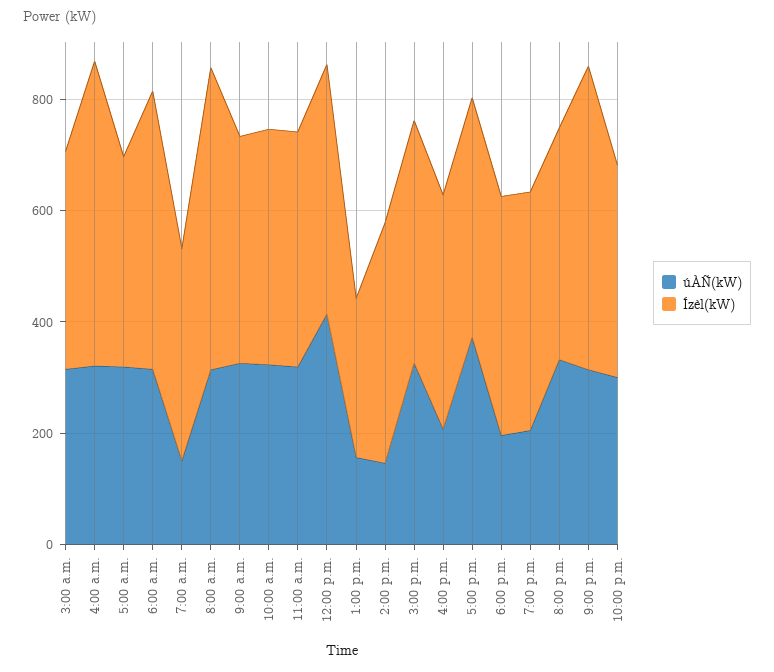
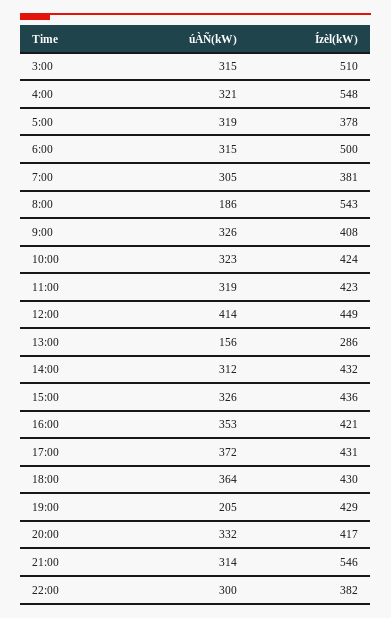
  {
    "úÀÑ(kW)": {
      "3:00 a.m.": 315,
      "4:00 a.m.": 321,
      "5:00 a.m.": 319,
      "6:00 a.m.": 315,
-     "7:00 a.m.": 150,
+     "7:00 a.m.": 305,
-     "8:00 a.m.": 300,
+     "8:00 a.m.": 186,
      "9:00 a.m.": 326,
      "10:00 a.m.": 323,
      "11:00 a.m.": 319,
      "12:00 p.m.": 414,
      "1:00 p.m.": 156,
-     "2:00 p.m.": 150,
+     "2:00 p.m.": 312,
      "3:00 p.m.": 326,
-     "4:00 p.m.": 200,
+     "4:00 p.m.": 353,
      "5:00 p.m.": 372,
-     "6:00 p.m.": 200,
+     "6:00 p.m.": 364,
      "7:00 p.m.": 205,
      "8:00 p.m.": 332,
      "9:00 p.m.": 314,
      "10:00 p.m.": 300
    },
    "Ízèl(kW)": {
-     "3:00 a.m.": 400,
+     "3:00 a.m.": 510,
      "4:00 a.m.": 548,
      "5:00 a.m.": 378,
      "6:00 a.m.": 500,
      "7:00 a.m.": 381,
      "8:00 a.m.": 543,
      "9:00 a.m.": 408,
      "10:00 a.m.": 424,
      "11:00 a.m.": 423,
      "12:00 p.m.": 449,
      "1:00 p.m.": 286,
      "2:00 p.m.": 432,
      "3:00 p.m.": 436,
      "4:00 p.m.": 421,
      "5:00 p.m.": 431,
      "6:00 p.m.": 430,
      "7:00 p.m.": 429,
      "8:00 p.m.": 417,
      "9:00 p.m.": 546,
      "10:00 p.m.": 382
    }
  }

